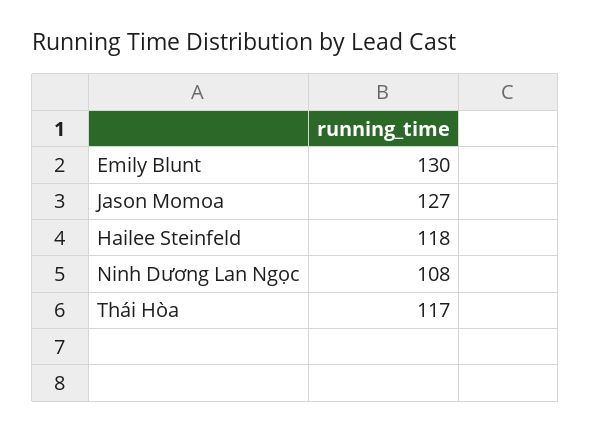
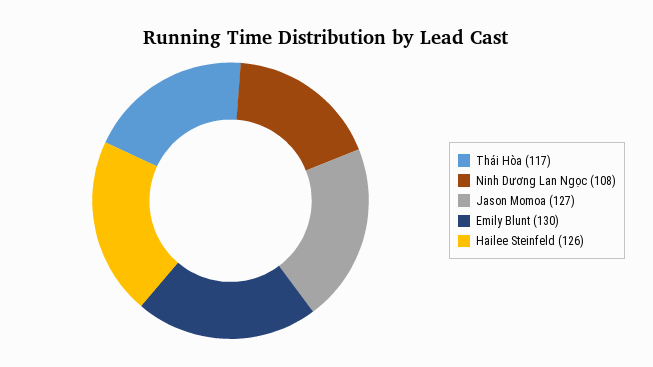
  {
    "Emily Blunt": 130,
    "Jason Momoa": 127,
-   "Hailee Steinfeld": 118,
+   "Hailee Steinfeld": 126,
    "Ninh Dương Lan Ngọc": 108,
    "Thái Hòa": 117
  }

